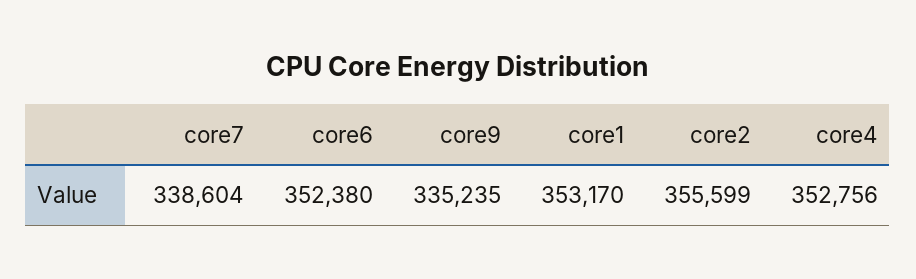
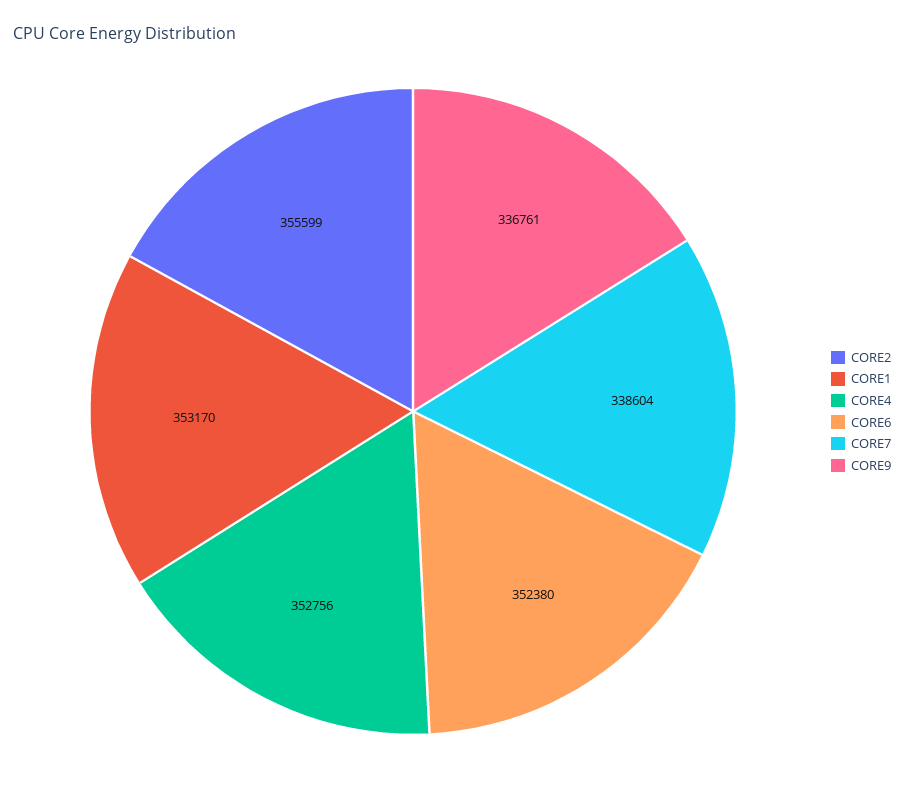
  {
    "core7": 338604,
    "core6": 352380,
-   "core9": 335235,
+   "core9": 336761,
    "core1": 353170,
    "core2": 355599,
    "core4": 352756
  }

